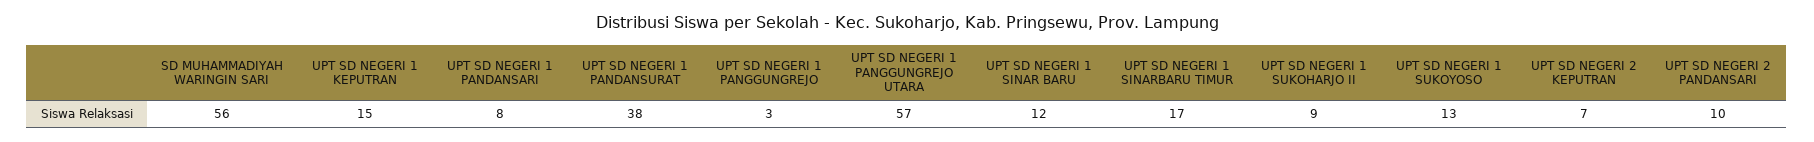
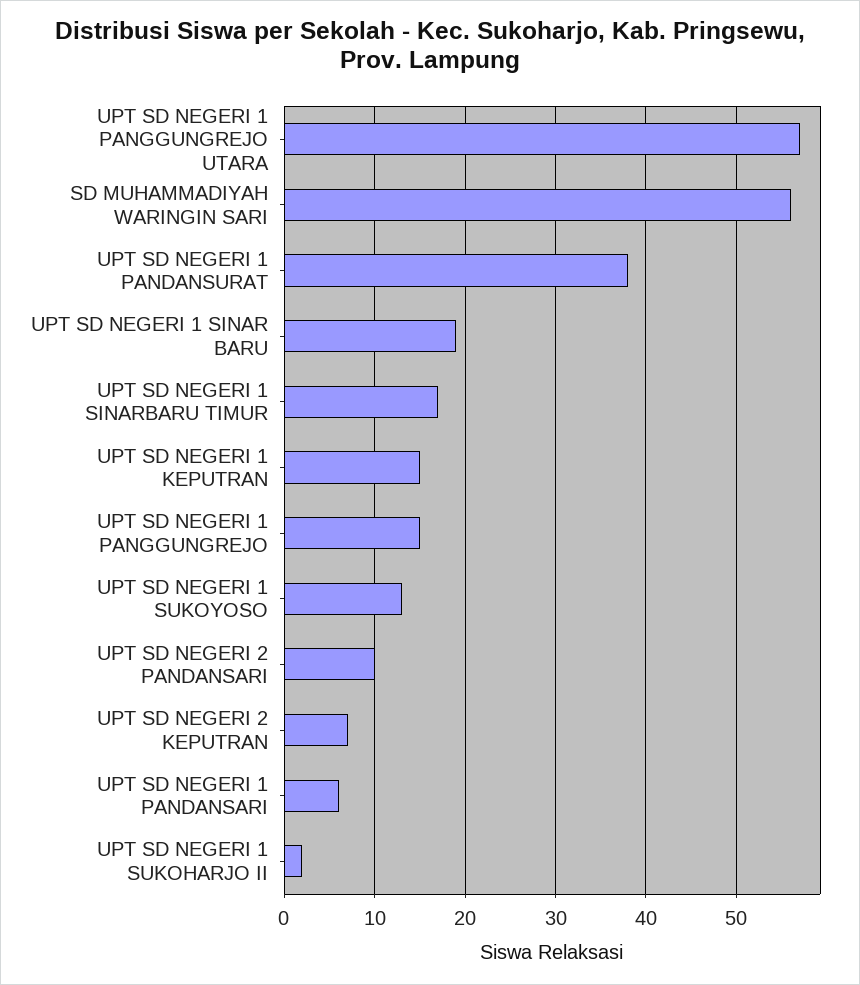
  {
    "SD MUHAMMADIYAH WARINGIN SARI": 56,
    "UPT SD NEGERI 1 KEPUTRAN": 15,
-   "UPT SD NEGERI 1 PANDANSARI": 8,
+   "UPT SD NEGERI 1 PANDANSARI": 6,
    "UPT SD NEGERI 1 PANDANSURAT": 38,
-   "UPT SD NEGERI 1 PANGGUNGREJO": 3,
+   "UPT SD NEGERI 1 PANGGUNGREJO": 15,
    "UPT SD NEGERI 1 PANGGUNGREJO UTARA": 57,
-   "UPT SD NEGERI 1 SINAR BARU": 12,
+   "UPT SD NEGERI 1 SINAR BARU": 19,
    "UPT SD NEGERI 1 SINARBARU TIMUR": 17,
-   "UPT SD NEGERI 1 SUKOHARJO II": 9,
+   "UPT SD NEGERI 1 SUKOHARJO II": 2,
    "UPT SD NEGERI 1 SUKOYOSO": 13,
    "UPT SD NEGERI 2 KEPUTRAN": 7,
    "UPT SD NEGERI 2 PANDANSARI": 10
  }

